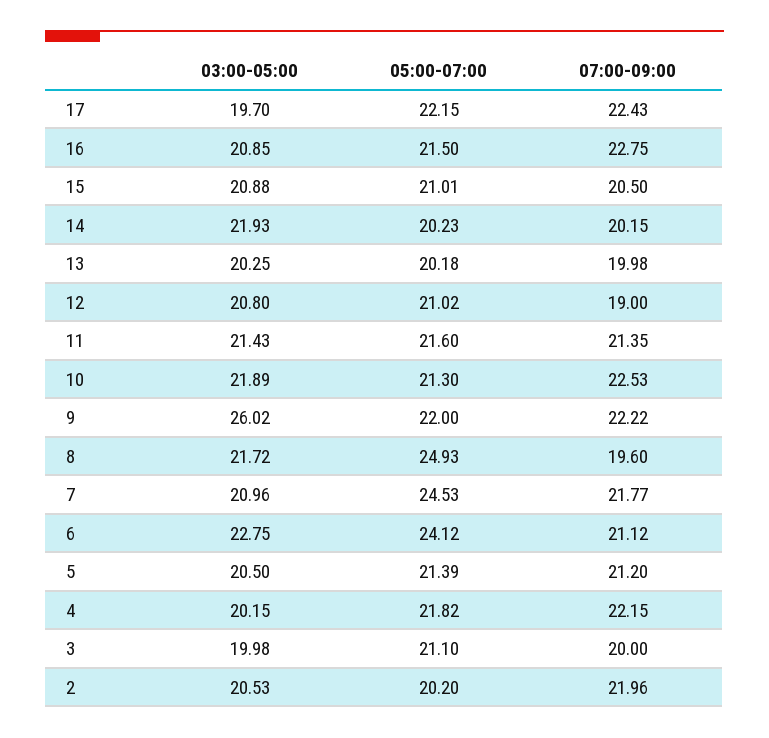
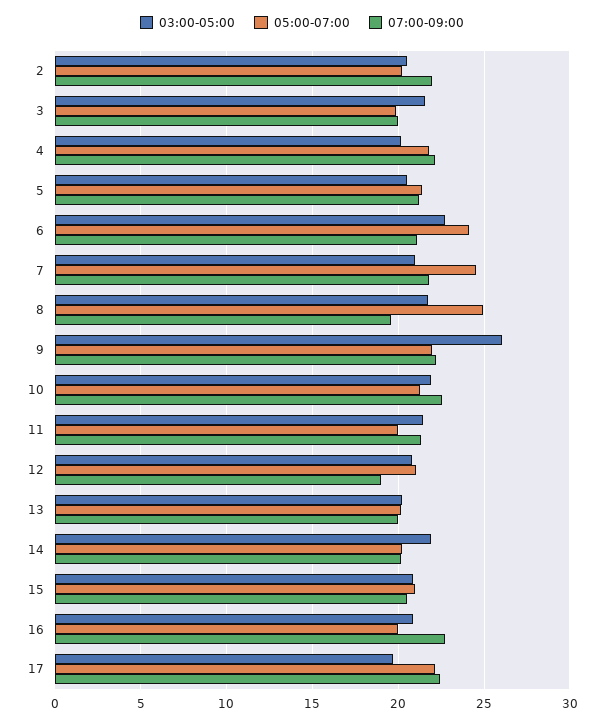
  {
    "03:00-05:00": {
      "17": 19.7,
      "16": 20.85,
      "15": 20.88,
      "14": 21.93,
      "13": 20.25,
      "12": 20.8,
      "11": 21.43,
      "10": 21.89,
      "9": 26.02,
      "8": 21.72,
      "7": 20.96,
      "6": 22.75,
      "5": 20.5,
      "4": 20.15,
-     "3": 19.98,
+     "3": 21.5,
      "2": 20.53
    },
    "05:00-07:00": {
      "17": 22.15,
-     "16": 21.5,
+     "16": 20,
      "15": 21.01,
      "14": 20.23,
      "13": 20.18,
      "12": 21.02,
-     "11": 21.6,
+     "11": 20,
      "10": 21.3,
      "9": 22,
      "8": 24.93,
      "7": 24.53,
      "6": 24.12,
      "5": 21.39,
      "4": 21.82,
-     "3": 21.1,
+     "3": 20,
      "2": 20.2
    },
    "07:00-09:00": {
      "17": 22.43,
      "16": 22.75,
      "15": 20.5,
      "14": 20.15,
      "13": 19.98,
      "12": 19,
      "11": 21.35,
      "10": 22.53,
      "9": 22.22,
      "8": 19.6,
      "7": 21.77,
      "6": 21.12,
      "5": 21.2,
      "4": 22.15,
      "3": 20,
      "2": 21.96
    }
  }

